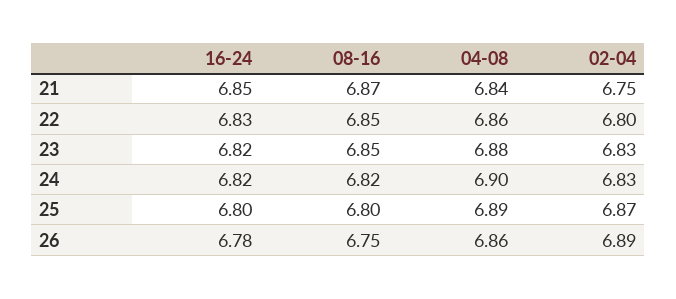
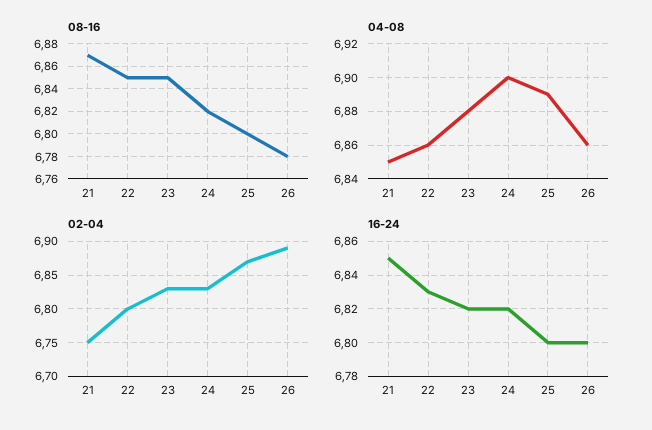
  {
    "16-24": {
      "21": 6.85,
      "22": 6.83,
      "23": 6.82,
      "24": 6.82,
      "25": 6.8,
-     "26": 6.78
+     "26": 6.8
    },
    "08-16": {
      "21": 6.87,
      "22": 6.85,
      "23": 6.85,
      "24": 6.82,
      "25": 6.8,
-     "26": 6.75
+     "26": 6.78
    },
    "04-08": {
-     "21": 6.84,
+     "21": 6.85,
      "22": 6.86,
      "23": 6.88,
      "24": 6.9,
      "25": 6.89,
      "26": 6.86
    },
    "02-04": {
      "21": 6.75,
      "22": 6.8,
      "23": 6.83,
      "24": 6.83,
      "25": 6.87,
      "26": 6.89
    }
  }

